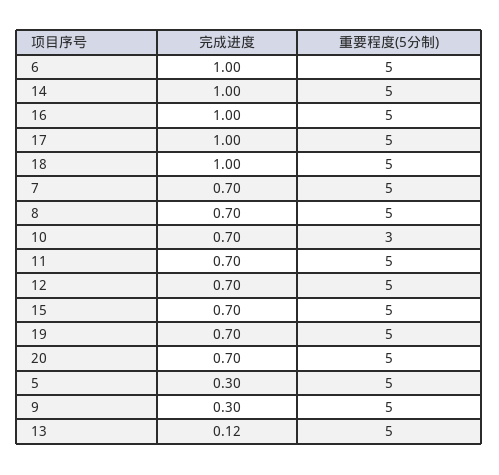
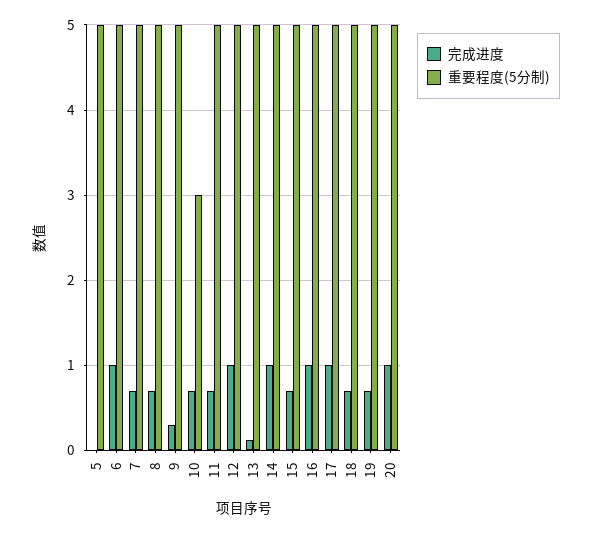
  {
    "完成进度": {
      "6": 1,
      "14": 1,
      "16": 1,
      "17": 1,
-     "18": 1,
+     "18": 0.7,
      "7": 0.7,
      "8": 0.7,
      "10": 0.7,
      "11": 0.7,
-     "12": 0.7,
+     "12": 1,
      "15": 0.7,
      "19": 0.7,
-     "20": 0.7,
+     "20": 1,
-     "5": 0.3,
+     "5": 0,
      "9": 0.3,
      "13": 0.12
    },
    "重要程度(5分制)": {
      "6": 5,
      "14": 5,
      "16": 5,
      "17": 5,
      "18": 5,
      "7": 5,
      "8": 5,
      "10": 3,
      "11": 5,
      "12": 5,
      "15": 5,
      "19": 5,
      "20": 5,
      "5": 5,
      "9": 5,
      "13": 5
    }
  }

